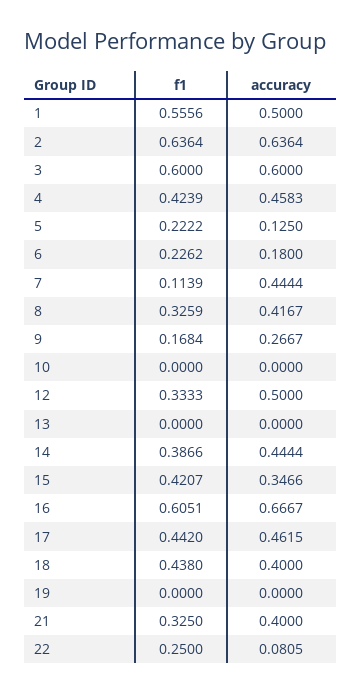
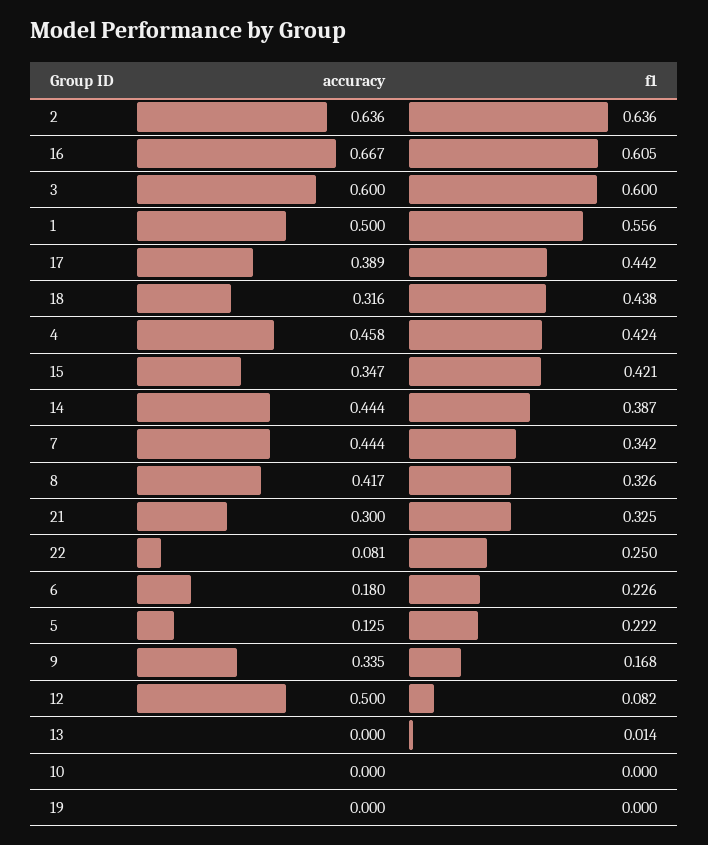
  {
    "f1": {
      "1": 0.5556,
      "2": 0.6364,
      "3": 0.6,
      "4": 0.4239,
      "5": 0.2222,
      "6": 0.2262,
-     "7": 0.1139,
+     "7": 0.342,
      "8": 0.3259,
      "9": 0.1684,
      "10": 0,
-     "12": 0.3333,
+     "12": 0.082,
-     "13": 0,
+     "13": 0.014,
      "14": 0.3866,
      "15": 0.4207,
      "16": 0.6051,
      "17": 0.442,
      "18": 0.438,
      "19": 0,
      "21": 0.325,
      "22": 0.25
    },
    "accuracy": {
      "1": 0.5,
      "2": 0.6364,
      "3": 0.6,
      "4": 0.4583,
      "5": 0.125,
      "6": 0.18,
      "7": 0.4444,
      "8": 0.4167,
-     "9": 0.2667,
+     "9": 0.335,
      "10": 0,
      "12": 0.5,
      "13": 0,
      "14": 0.4444,
      "15": 0.3466,
      "16": 0.6667,
-     "17": 0.4615,
+     "17": 0.389,
-     "18": 0.4,
+     "18": 0.316,
      "19": 0,
-     "21": 0.4,
+     "21": 0.3,
      "22": 0.0805
    }
  }

